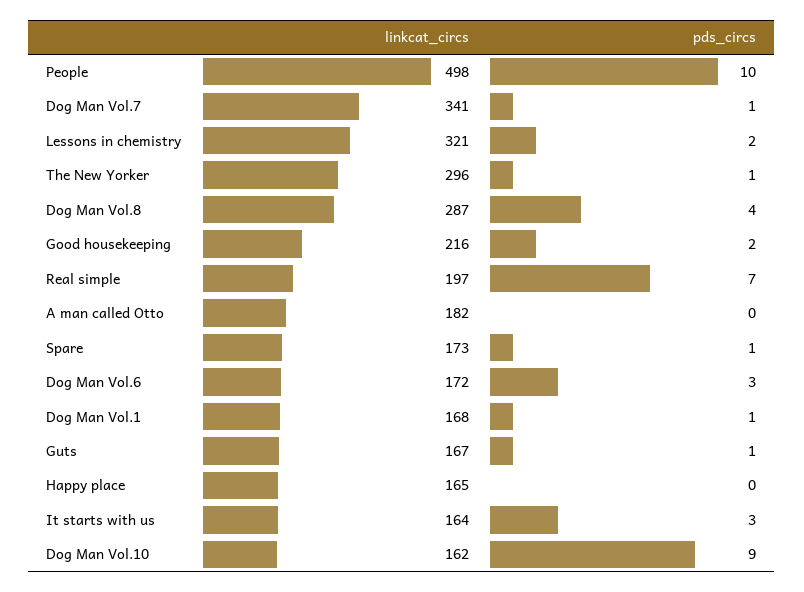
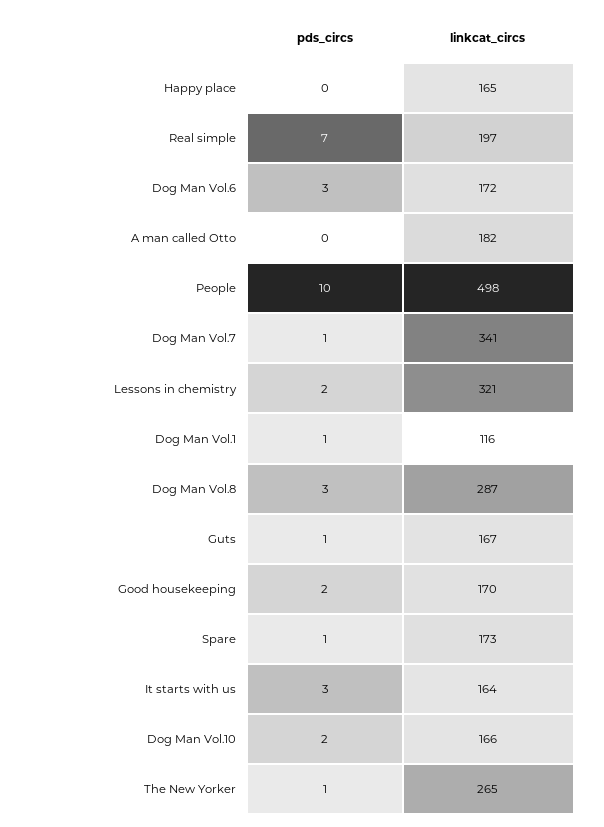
  {
    "linkcat_circs": {
      "People": 498,
      "Dog Man Vol.7": 341,
      "Lessons in chemistry": 321,
-     "The New Yorker": 296,
+     "The New Yorker": 265,
      "Dog Man Vol.8": 287,
-     "Good housekeeping": 216,
+     "Good housekeeping": 170,
      "Real simple": 197,
      "A man called Otto": 182,
      "Spare": 173,
      "Dog Man Vol.6": 172,
-     "Dog Man Vol.1": 168,
+     "Dog Man Vol.1": 116,
      "Guts": 167,
      "Happy place": 165,
      "It starts with us": 164,
-     "Dog Man Vol.10": 162
+     "Dog Man Vol.10": 166
    },
    "pds_circs": {
      "People": 10,
      "Dog Man Vol.7": 1,
      "Lessons in chemistry": 2,
      "The New Yorker": 1,
-     "Dog Man Vol.8": 4,
+     "Dog Man Vol.8": 3,
      "Good housekeeping": 2,
      "Real simple": 7,
      "A man called Otto": 0,
      "Spare": 1,
      "Dog Man Vol.6": 3,
      "Dog Man Vol.1": 1,
      "Guts": 1,
      "Happy place": 0,
      "It starts with us": 3,
-     "Dog Man Vol.10": 9
+     "Dog Man Vol.10": 2
    }
  }

